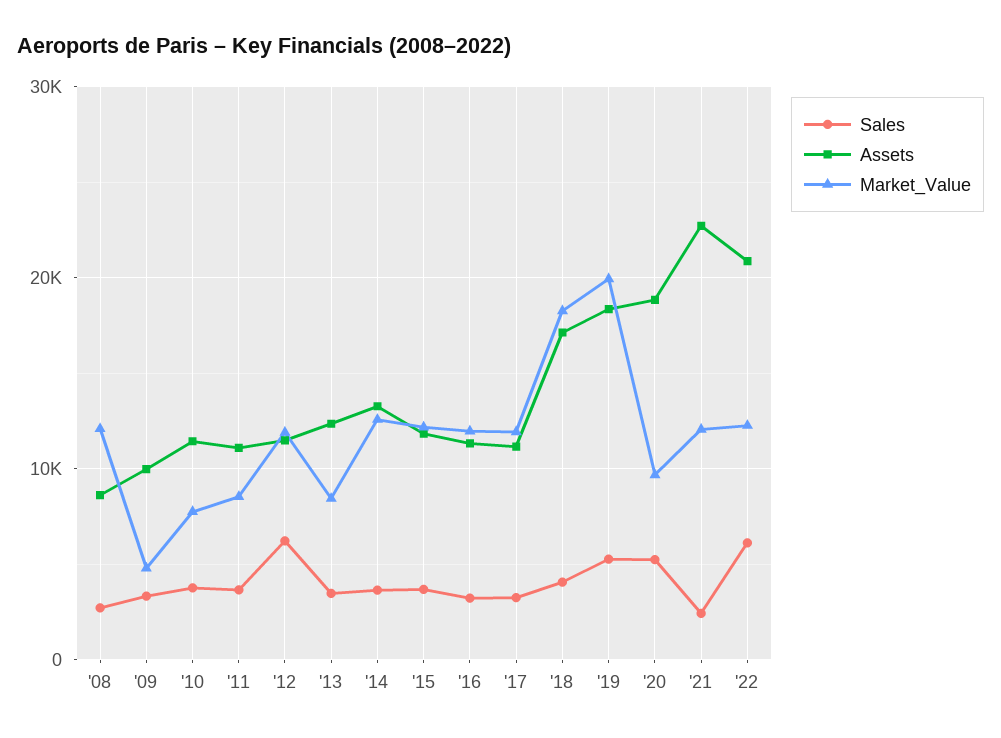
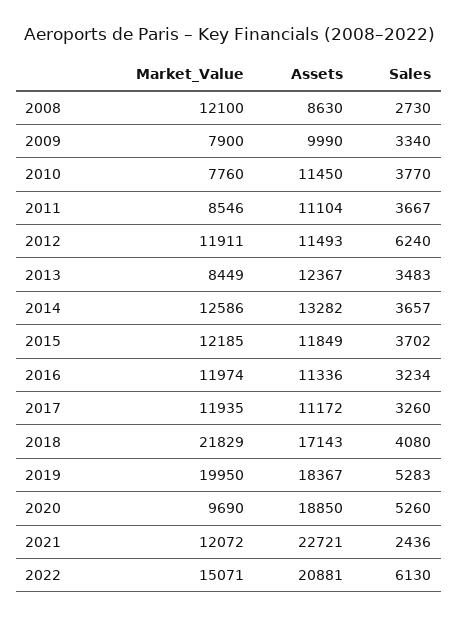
  {
    "Sales": {
      "'08": 2730,
      "'09": 3340,
      "'10": 3770,
      "'11": 3667,
      "'12": 6240,
      "'13": 3483,
      "'14": 3657,
      "'15": 3702,
      "'16": 3234,
      "'17": 3260,
      "'18": 4080,
      "'19": 5283,
      "'20": 5260,
      "'21": 2436,
      "'22": 6130
    },
    "Assets": {
      "'08": 8630,
      "'09": 9990,
      "'10": 11450,
      "'11": 11104,
      "'12": 11493,
      "'13": 12367,
      "'14": 13282,
      "'15": 11849,
      "'16": 11336,
      "'17": 11172,
      "'18": 17143,
      "'19": 18367,
      "'20": 18850,
      "'21": 22721,
      "'22": 20881
    },
    "Market_Value": {
      "'08": 12100,
-     "'09": 5000,
+     "'09": 7900,
      "'10": 7760,
      "'11": 8546,
      "'12": 11911,
      "'13": 8449,
      "'14": 12586,
      "'15": 12185,
      "'16": 11974,
      "'17": 11935,
-     "'18": 18000,
+     "'18": 21829,
      "'19": 19950,
      "'20": 9690,
      "'21": 12072,
-     "'22": 12000
+     "'22": 15071
    }
  }

